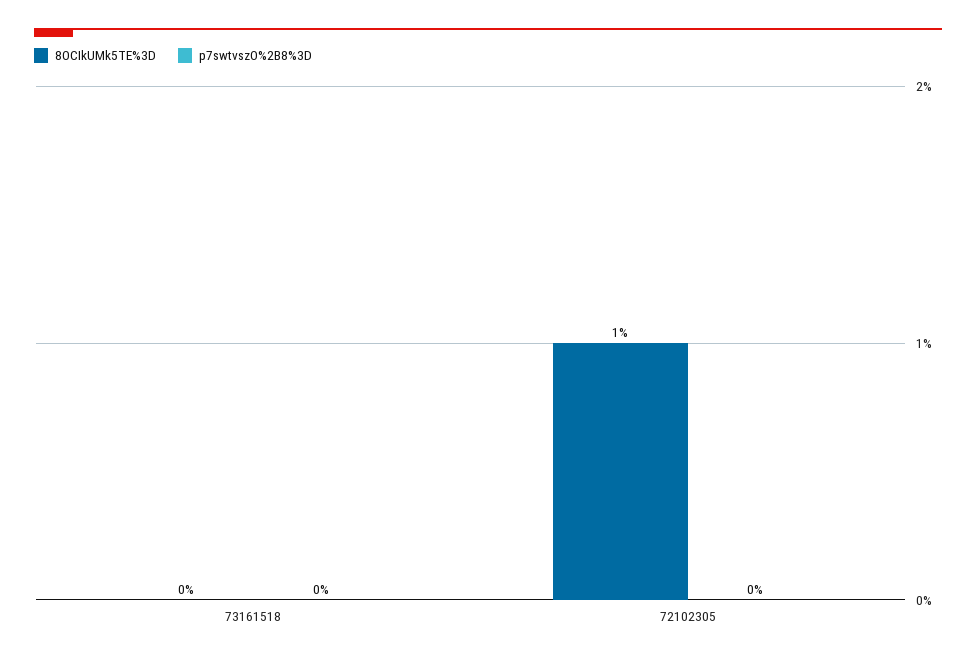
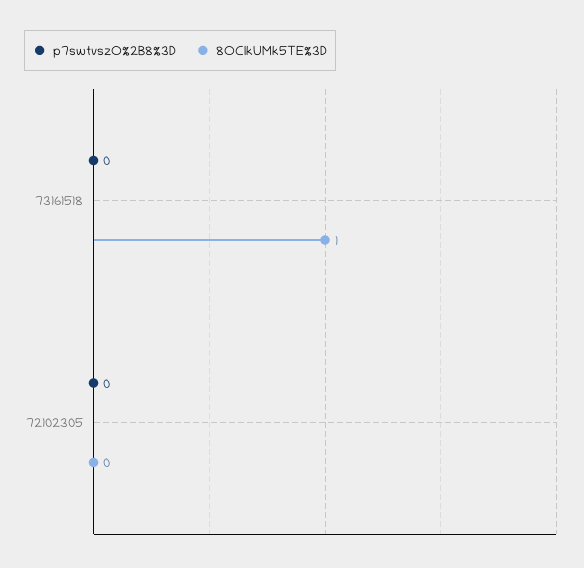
  {
    "8OCIkUMk5TE%3D": {
-     "73161518": 0,
+     "73161518": 1,
-     "72102305": 1
+     "72102305": 0
    },
    "p7swtvszO%2B8%3D": {
      "73161518": 0,
      "72102305": 0
    }
  }

